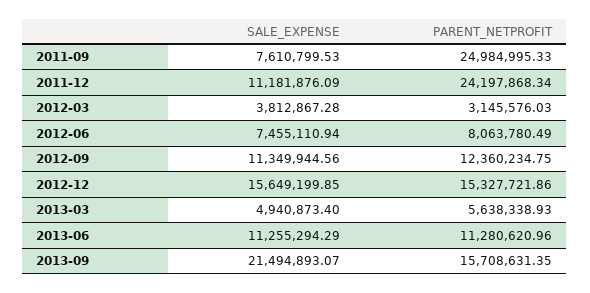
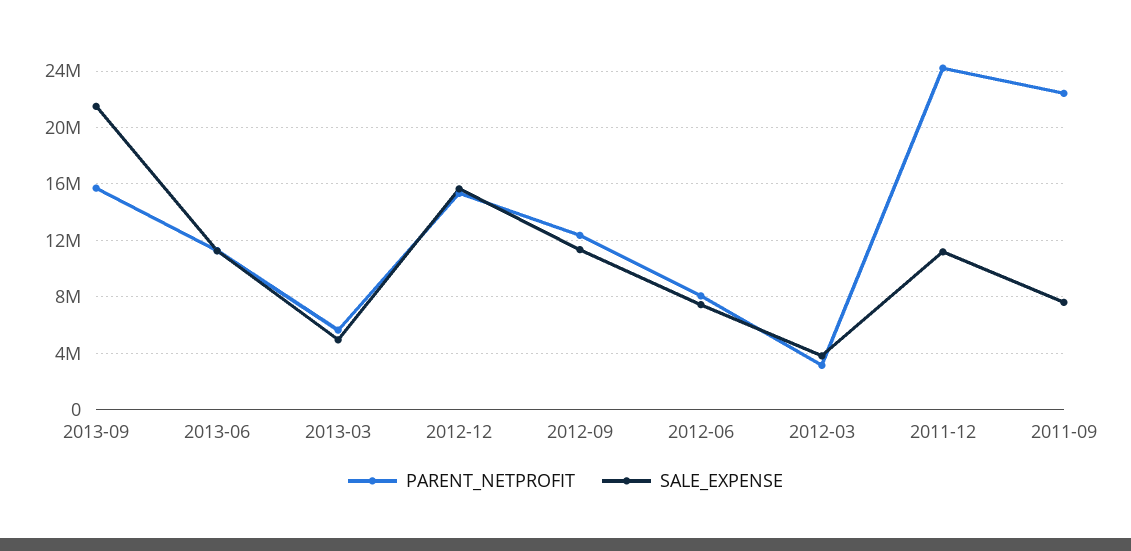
  {
    "SALE_EXPENSE": {
      "2011-09": 7610799.53,
      "2011-12": 11181876.09,
      "2012-03": 3812867.28,
      "2012-06": 7455110.94,
      "2012-09": 11349944.56,
      "2012-12": 15649199.85,
      "2013-03": 4940873.4,
      "2013-06": 11255294.29,
      "2013-09": 21494893.07
    },
    "PARENT_NETPROFIT": {
-     "2011-09": 24984995.33,
+     "2011-09": 22500000,
      "2011-12": 24197868.34,
      "2012-03": 3145576.03,
      "2012-06": 8063780.49,
      "2012-09": 12360234.75,
      "2012-12": 15327721.86,
      "2013-03": 5638338.93,
      "2013-06": 11280620.96,
      "2013-09": 15708631.35
    }
  }

